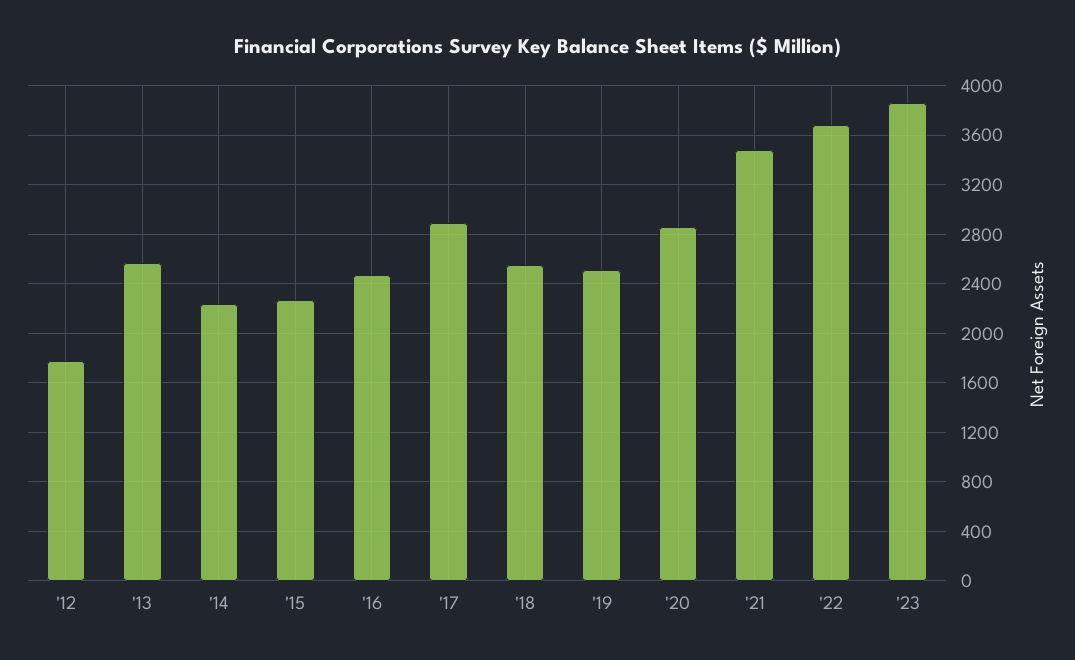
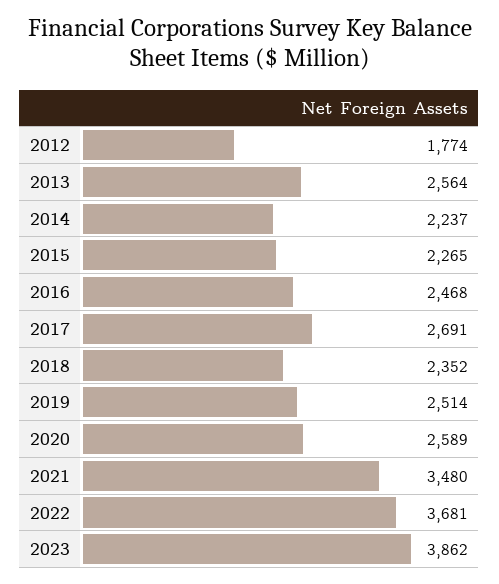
  {
    "'12": 1774,
    "'13": 2564,
    "'14": 2237,
    "'15": 2265,
    "'16": 2468,
-   "'17": 2900,
+   "'17": 2691,
-   "'18": 2550,
+   "'18": 2352,
    "'19": 2514,
-   "'20": 2850,
+   "'20": 2589,
    "'21": 3480,
    "'22": 3681,
    "'23": 3862
  }

